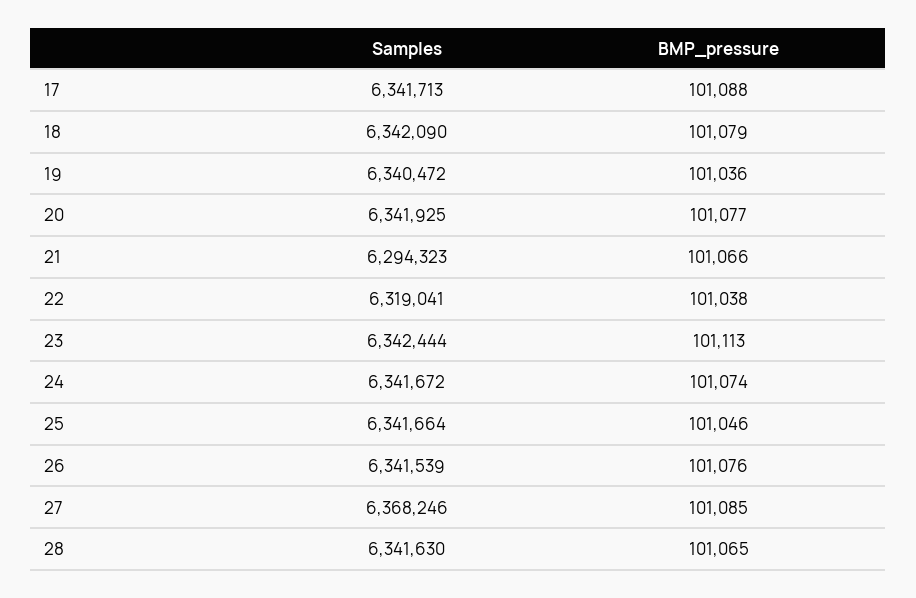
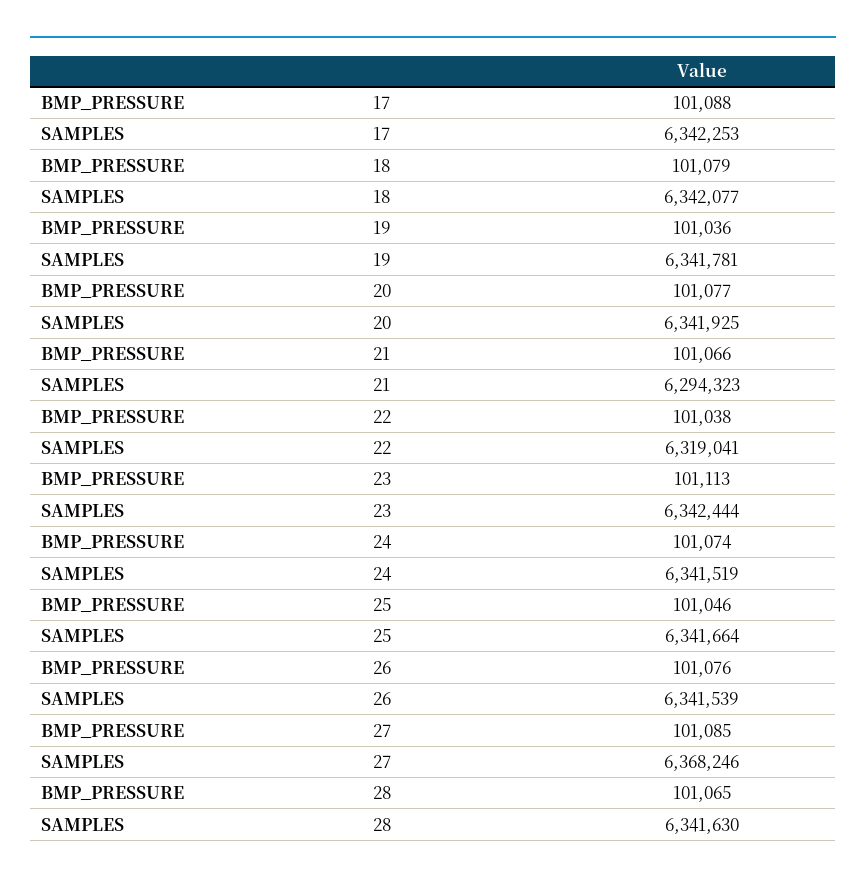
  {
    "Samples": {
-     "17": 6341713,
+     "17": 6342253,
-     "18": 6342090,
+     "18": 6342077,
-     "19": 6340472,
+     "19": 6341781,
      "20": 6341925,
      "21": 6294323,
      "22": 6319041,
      "23": 6342444,
-     "24": 6341672,
+     "24": 6341519,
      "25": 6341664,
      "26": 6341539,
      "27": 6368246,
      "28": 6341630
    },
    "BMP_pressure": {
      "17": 101088,
      "18": 101079,
      "19": 101036,
      "20": 101077,
      "21": 101066,
      "22": 101038,
      "23": 101113,
      "24": 101074,
      "25": 101046,
      "26": 101076,
      "27": 101085,
      "28": 101065
    }
  }

